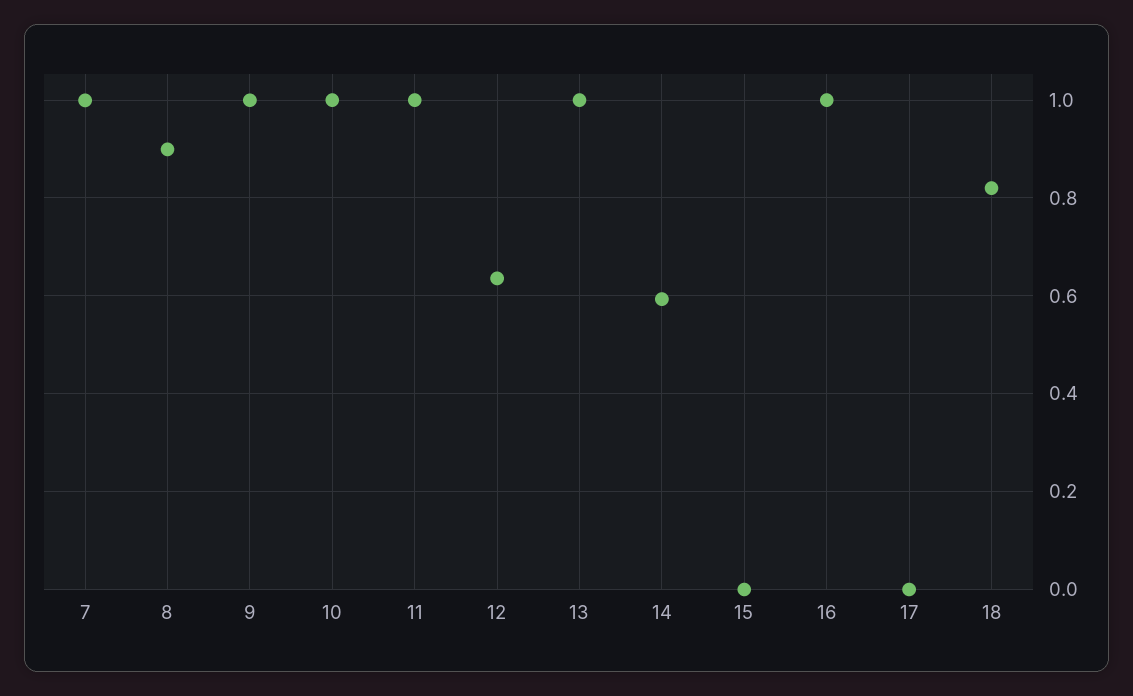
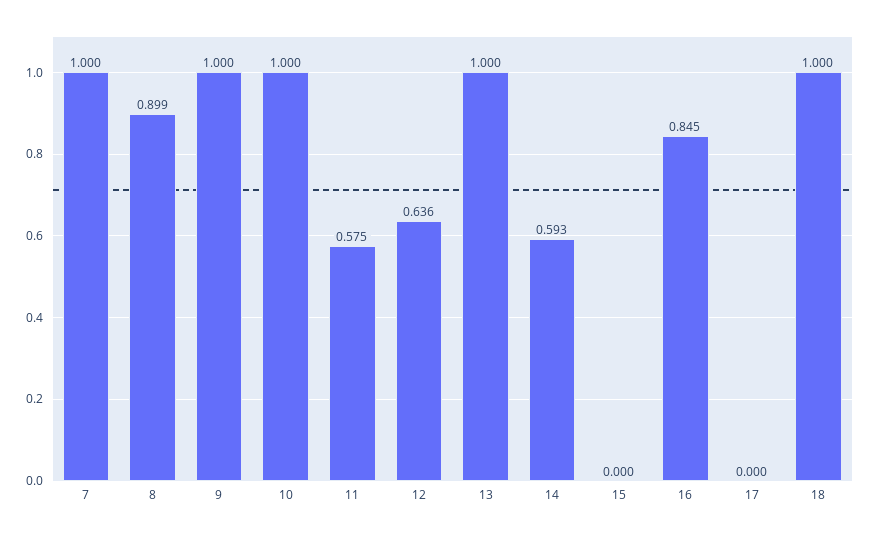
  {
    "7": 1,
    "8": 0.899,
    "9": 1,
    "10": 1,
-   "11": 1,
+   "11": 0.575,
    "12": 0.636,
    "13": 1,
    "14": 0.593,
    "15": 0,
-   "16": 1,
+   "16": 0.845,
    "17": 0,
-   "18": 0.82
+   "18": 1
  }

